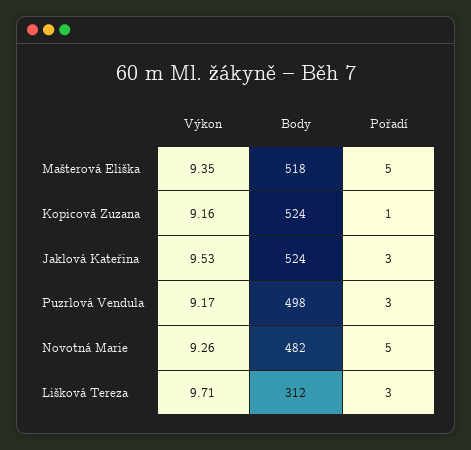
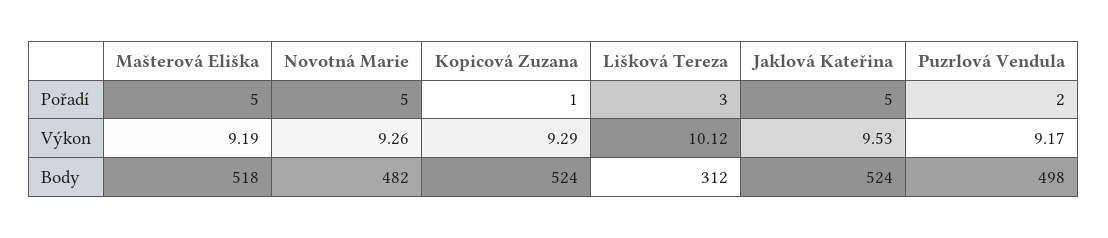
  {
    "Výkon": {
-     "Mašterová Eliška": 9.35,
+     "Mašterová Eliška": 9.19,
-     "Kopicová Zuzana": 9.16,
+     "Kopicová Zuzana": 9.29,
      "Jaklová Kateřina": 9.53,
      "Puzrlová Vendula": 9.17,
      "Novotná Marie": 9.26,
-     "Lišková Tereza": 9.71
+     "Lišková Tereza": 10.12
    },
    "Body": {
      "Mašterová Eliška": 518,
      "Kopicová Zuzana": 524,
      "Jaklová Kateřina": 524,
      "Puzrlová Vendula": 498,
      "Novotná Marie": 482,
      "Lišková Tereza": 312
    },
    "Pořadí": {
      "Mašterová Eliška": 5,
      "Kopicová Zuzana": 1,
-     "Jaklová Kateřina": 3,
+     "Jaklová Kateřina": 5,
-     "Puzrlová Vendula": 3,
+     "Puzrlová Vendula": 2,
      "Novotná Marie": 5,
      "Lišková Tereza": 3
    }
  }

